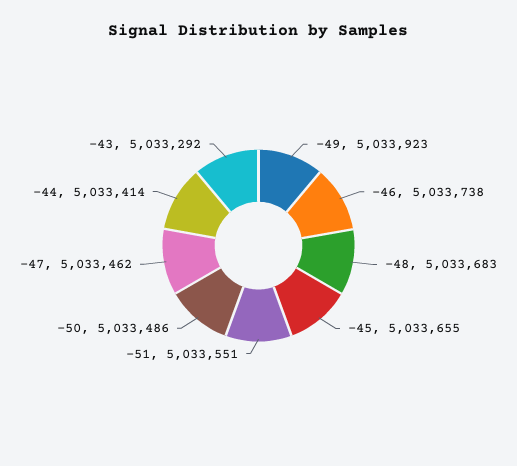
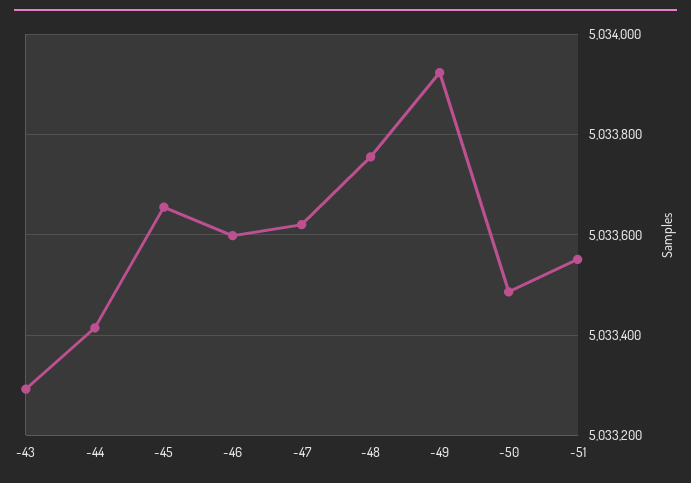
  {
    "-49": 5033923,
-   "-46": 5033738,
+   "-46": 5033600,
-   "-48": 5033683,
+   "-48": 5033760,
    "-45": 5033655,
    "-51": 5033551,
    "-50": 5033486,
-   "-47": 5033462,
+   "-47": 5033620,
    "-44": 5033414,
    "-43": 5033292
  }

